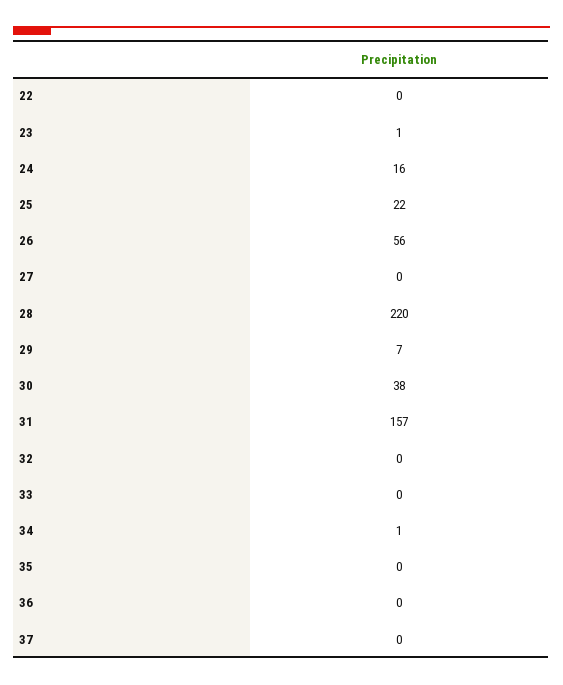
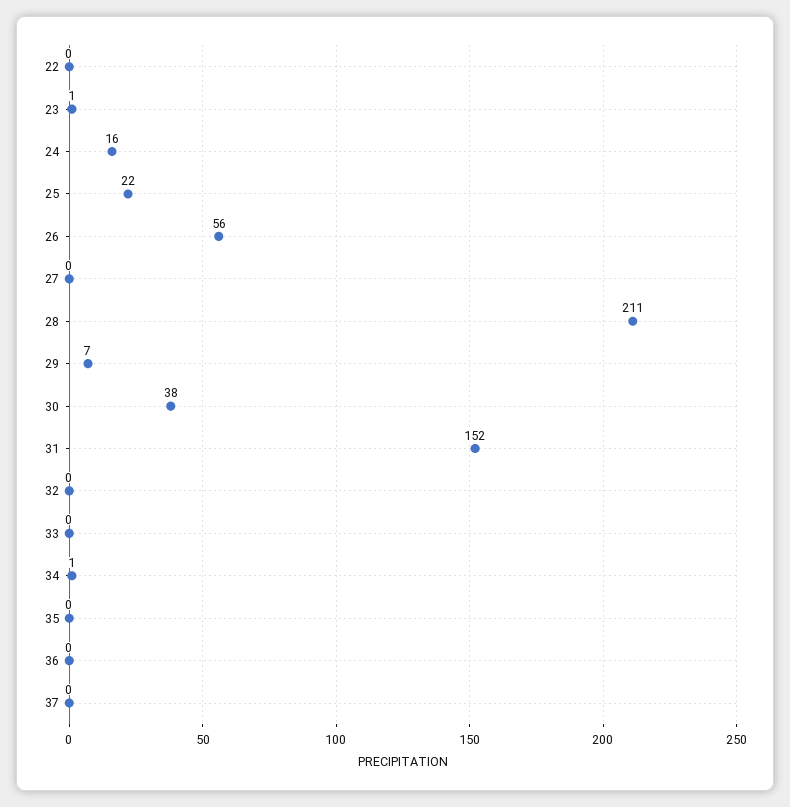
  {
    "22": 0,
    "23": 1,
    "24": 16,
    "25": 22,
    "26": 56,
    "27": 0,
-   "28": 220,
+   "28": 211,
    "29": 7,
    "30": 38,
-   "31": 157,
+   "31": 152,
    "32": 0,
    "33": 0,
    "34": 1,
    "35": 0,
    "36": 0,
    "37": 0
  }

